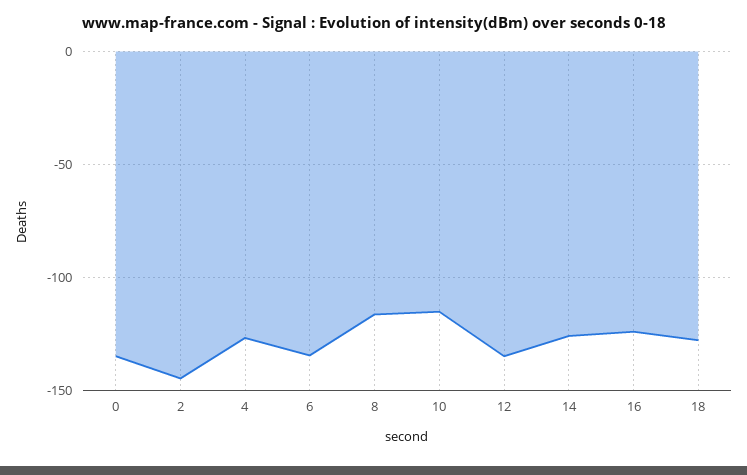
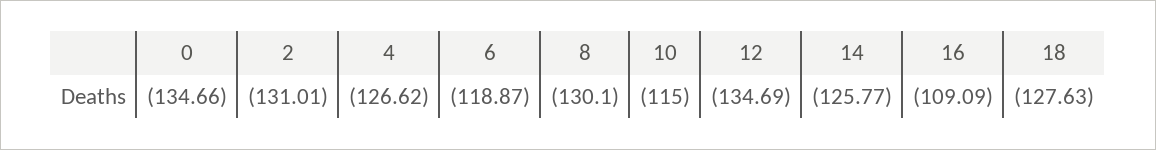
  {
    "0": -134.66,
-   "2": -145,
+   "2": -131.01,
    "4": -126.62,
-   "6": -135,
+   "6": -118.87,
-   "8": -115,
+   "8": -130.1,
    "10": -115,
    "12": -134.69,
    "14": -125.77,
-   "16": -125,
+   "16": -109.09,
    "18": -127.63
  }

